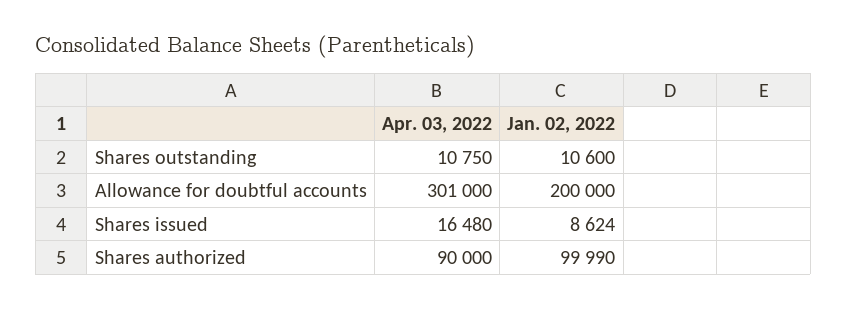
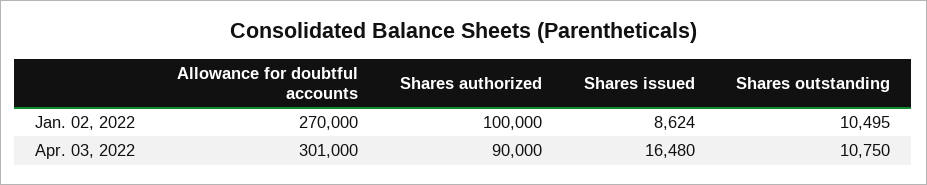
  {
    "Apr. 03, 2022": {
      "Shares outstanding": 10750,
      "Allowance for doubtful accounts": 301000,
      "Shares issued": 16480,
      "Shares authorized": 90000
    },
    "Jan. 02, 2022": {
-     "Shares outstanding": 10600,
+     "Shares outstanding": 10495,
-     "Allowance for doubtful accounts": 200000,
+     "Allowance for doubtful accounts": 270000,
      "Shares issued": 8624,
-     "Shares authorized": 99990
+     "Shares authorized": 100000
    }
  }

